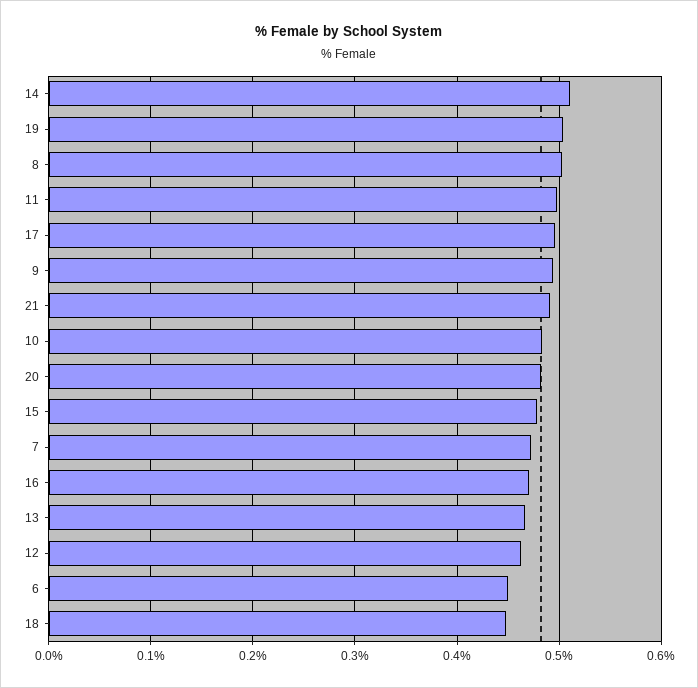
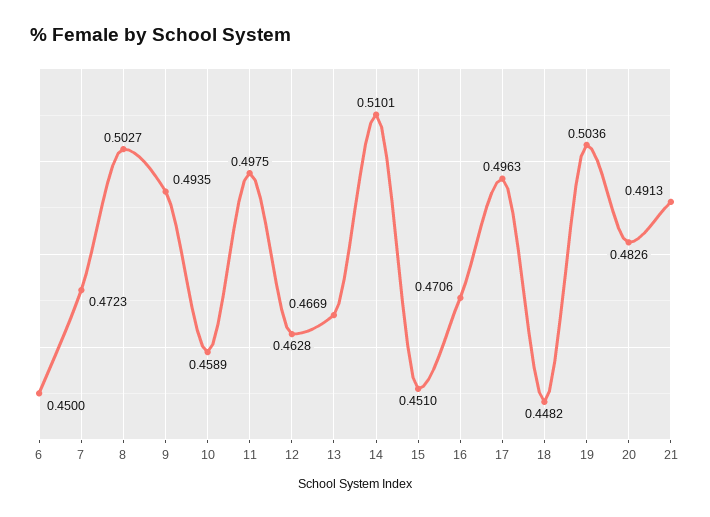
  {
    "14": 0.5101,
    "19": 0.5036,
    "8": 0.5027,
    "11": 0.4975,
    "17": 0.4963,
    "9": 0.4935,
    "21": 0.4913,
-   "10": 0.48,
+   "10": 0.4589,
    "20": 0.4826,
-   "15": 0.48,
+   "15": 0.451,
    "7": 0.4723,
    "16": 0.4706,
    "13": 0.4669,
    "12": 0.4628,
    "6": 0.45,
    "18": 0.4482
  }

